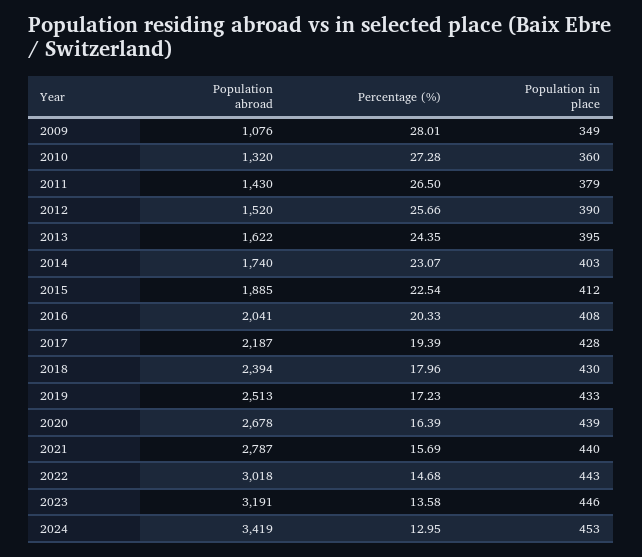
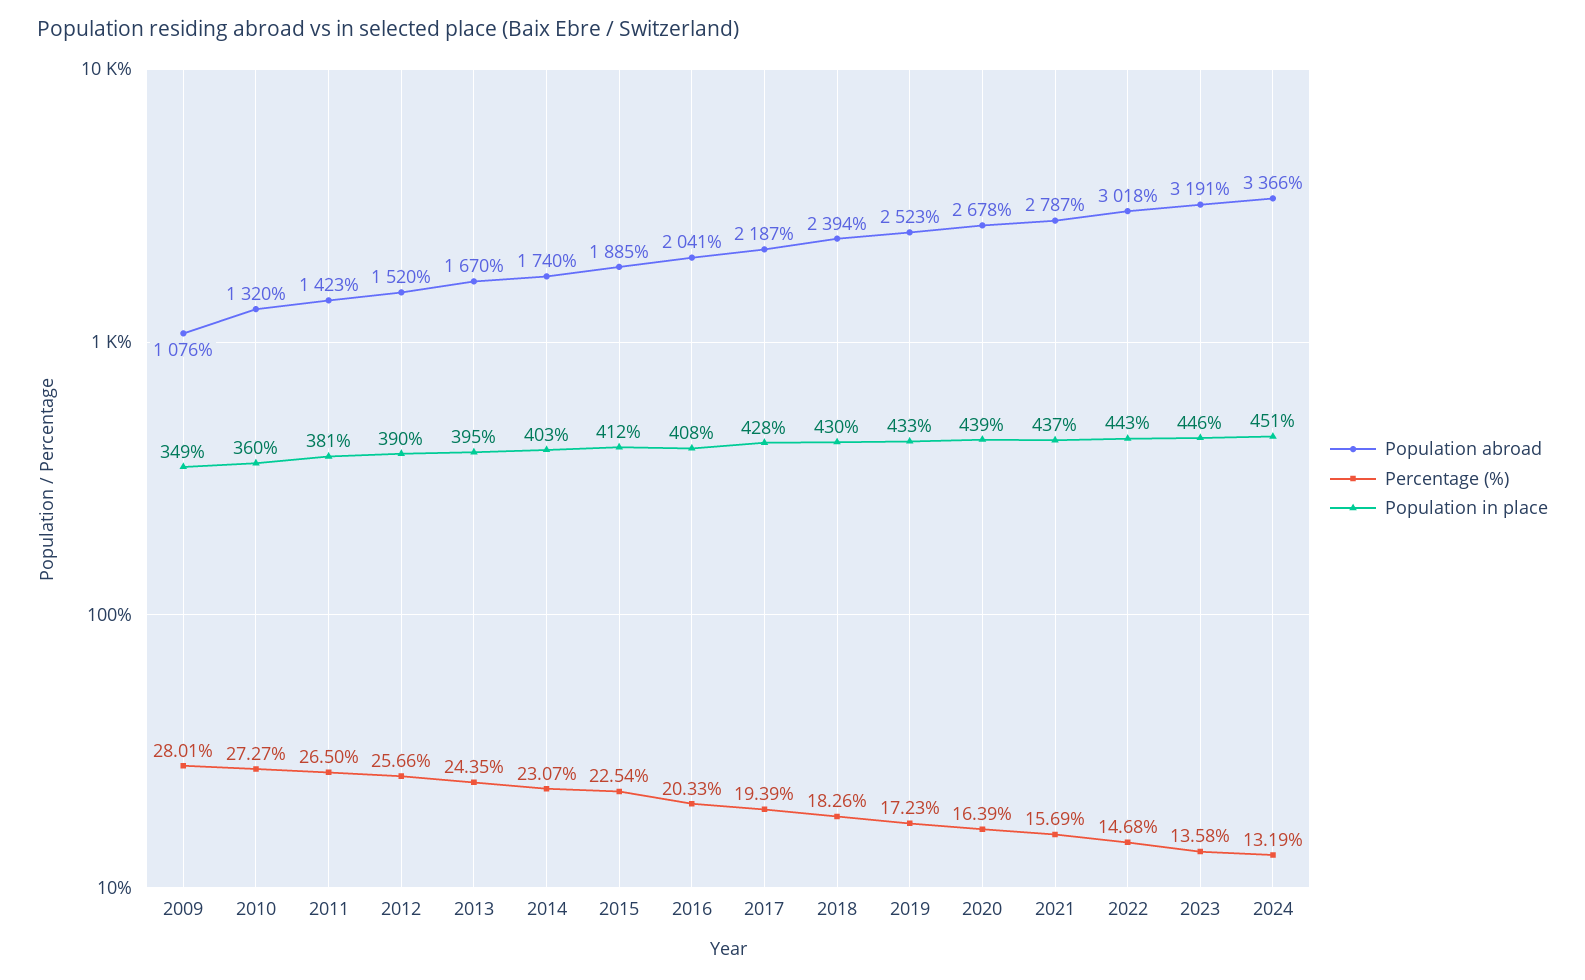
  {
    "Population abroad": {
      "2009": 1076,
      "2010": 1320,
-     "2011": 1430,
+     "2011": 1423,
      "2012": 1520,
-     "2013": 1622,
+     "2013": 1670,
      "2014": 1740,
      "2015": 1885,
      "2016": 2041,
      "2017": 2187,
      "2018": 2394,
-     "2019": 2513,
+     "2019": 2523,
      "2020": 2678,
      "2021": 2787,
      "2022": 3018,
      "2023": 3191,
-     "2024": 3419
+     "2024": 3366
    },
    "Percentage (%)": {
      "2009": 28.01,
-     "2010": 27.28,
+     "2010": 27.27,
      "2011": 26.5,
      "2012": 25.66,
      "2013": 24.35,
      "2014": 23.07,
      "2015": 22.54,
      "2016": 20.33,
      "2017": 19.39,
-     "2018": 17.96,
+     "2018": 18.26,
      "2019": 17.23,
      "2020": 16.39,
      "2021": 15.69,
      "2022": 14.68,
      "2023": 13.58,
-     "2024": 12.95
+     "2024": 13.19
    },
    "Population in place": {
      "2009": 349,
      "2010": 360,
-     "2011": 379,
+     "2011": 381,
      "2012": 390,
      "2013": 395,
      "2014": 403,
      "2015": 412,
      "2016": 408,
      "2017": 428,
      "2018": 430,
      "2019": 433,
      "2020": 439,
-     "2021": 440,
+     "2021": 437,
      "2022": 443,
      "2023": 446,
-     "2024": 453
+     "2024": 451
    }
  }

